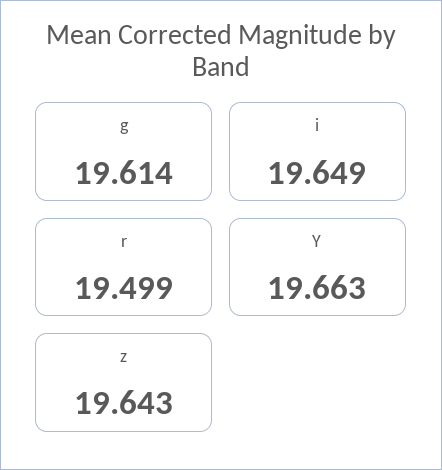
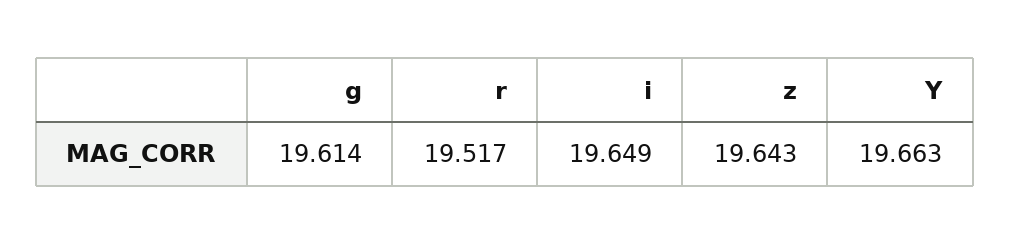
  {
    "g": 19.614,
    "i": 19.649,
-   "r": 19.499,
+   "r": 19.517,
    "Y": 19.663,
    "z": 19.643
  }

